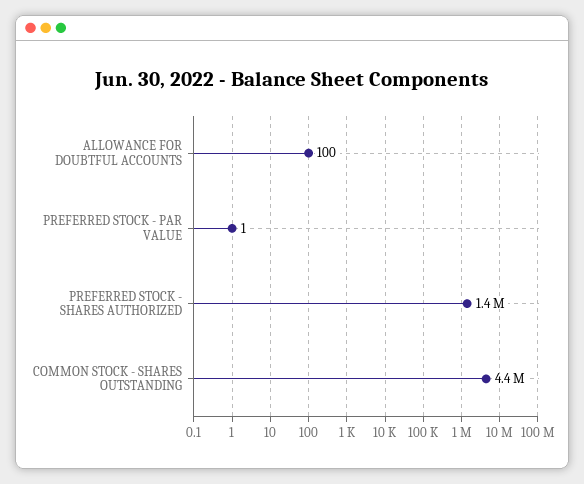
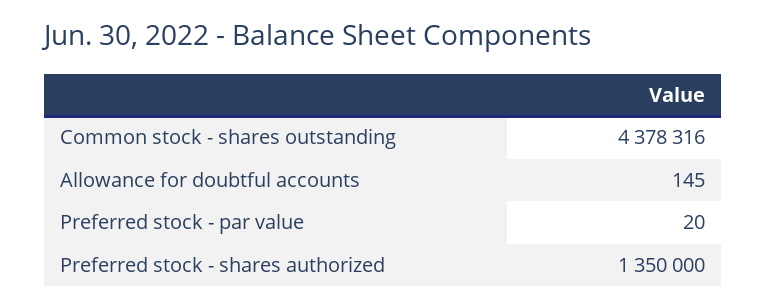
  {
-   "ALLOWANCE FOR DOUBTFUL ACCOUNTS": 100,
+   "ALLOWANCE FOR DOUBTFUL ACCOUNTS": 145,
-   "PREFERRED STOCK - PAR VALUE": 1,
+   "PREFERRED STOCK - PAR VALUE": 20,
    "PREFERRED STOCK - SHARES AUTHORIZED": 1350000,
    "COMMON STOCK - SHARES OUTSTANDING": 4378316
  }

